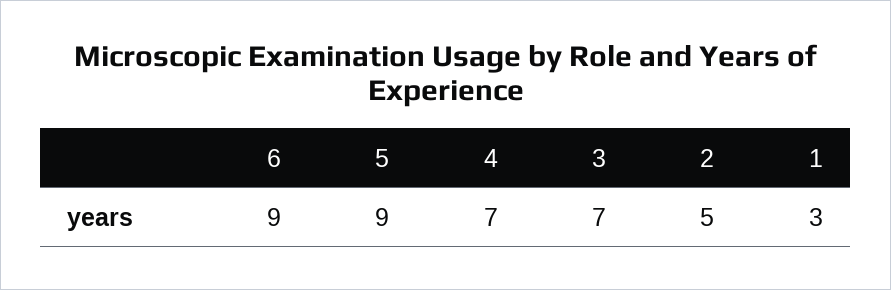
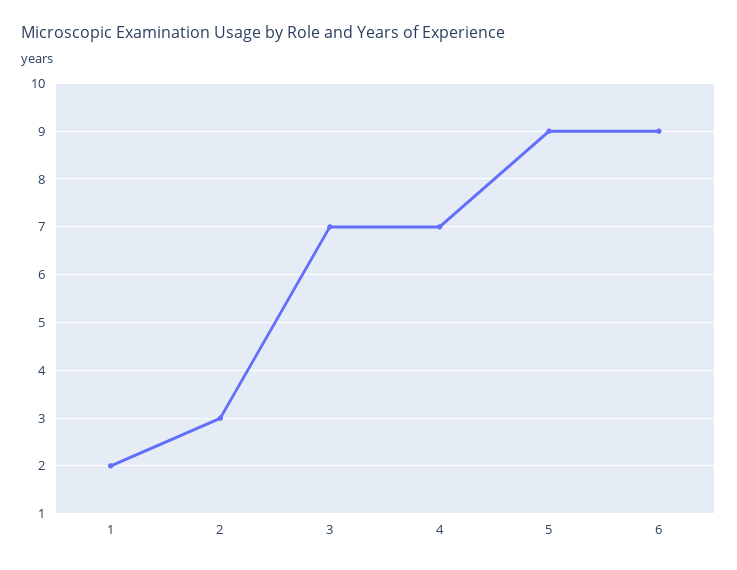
  {
    "6": 9,
    "5": 9,
    "4": 7,
    "3": 7,
-   "2": 5,
+   "2": 3,
-   "1": 3
+   "1": 2
  }

